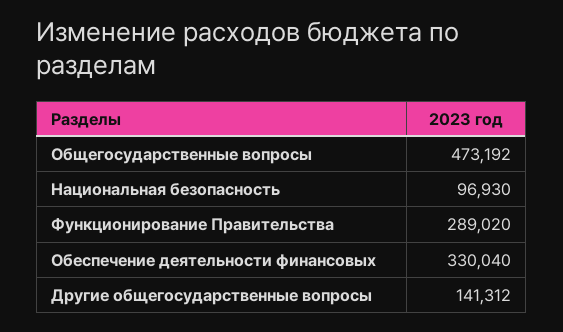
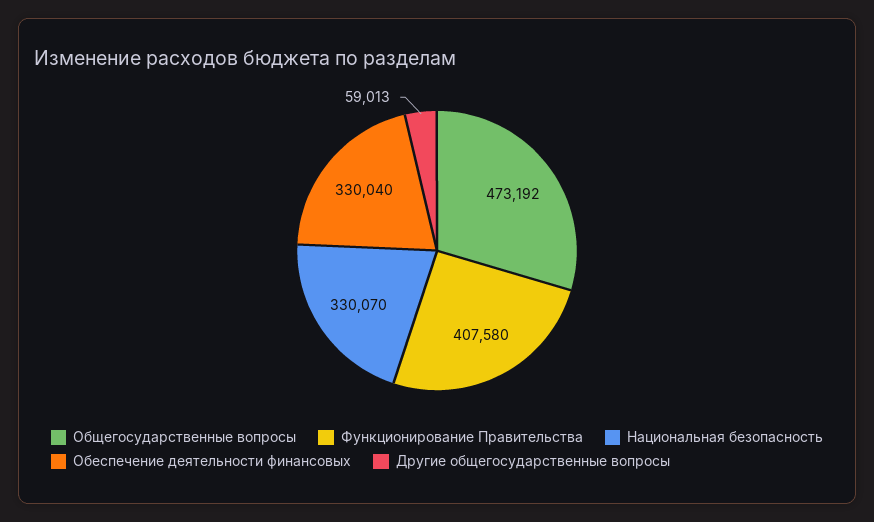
  {
    "Общегосударственные вопросы": 473192,
-   "Национальная безопасность": 96930,
+   "Национальная безопасность": 330070,
-   "Функционирование Правительства": 289020,
+   "Функционирование Правительства": 407580,
    "Обеспечение деятельности финансовых": 330040,
-   "Другие общегосударственные вопросы": 141312
+   "Другие общегосударственные вопросы": 59013
  }

